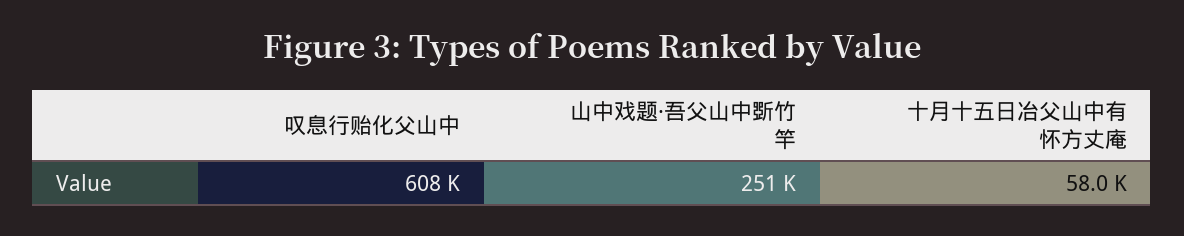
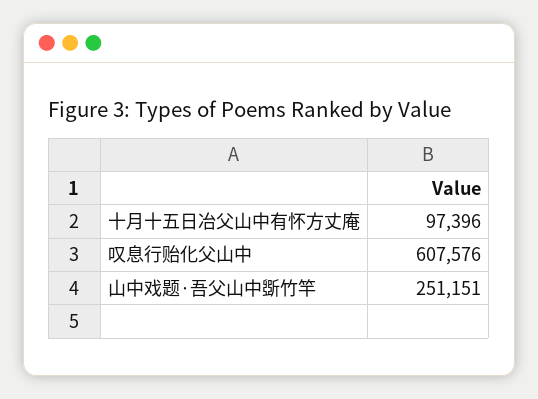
  {
    "叹息行贻化父山中": 607576,
    "山中戏题·吾父山中斲竹竿": 251151,
-   "十月十五日冶父山中有怀方丈庵": 58000
+   "十月十五日冶父山中有怀方丈庵": 97396
  }

